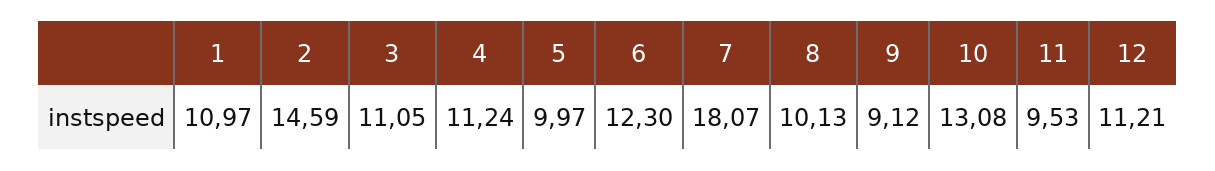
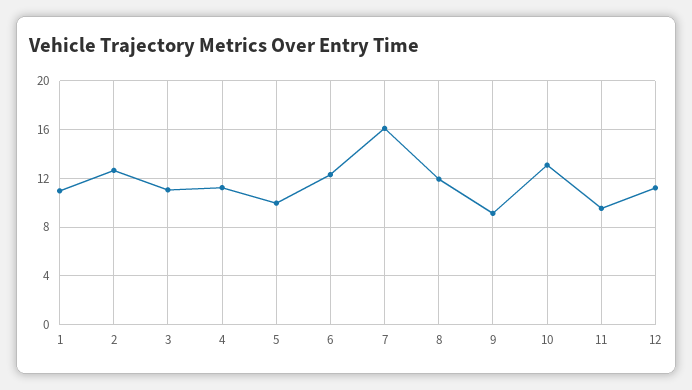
  {
    "1": 10.97,
-   "2": 14.59,
+   "2": 12.5,
    "3": 11.05,
    "4": 11.24,
    "5": 9.97,
    "6": 12.3,
-   "7": 18.07,
+   "7": 16,
-   "8": 10.13,
+   "8": 12,
    "9": 9.12,
    "10": 13.08,
    "11": 9.53,
    "12": 11.21
  }

